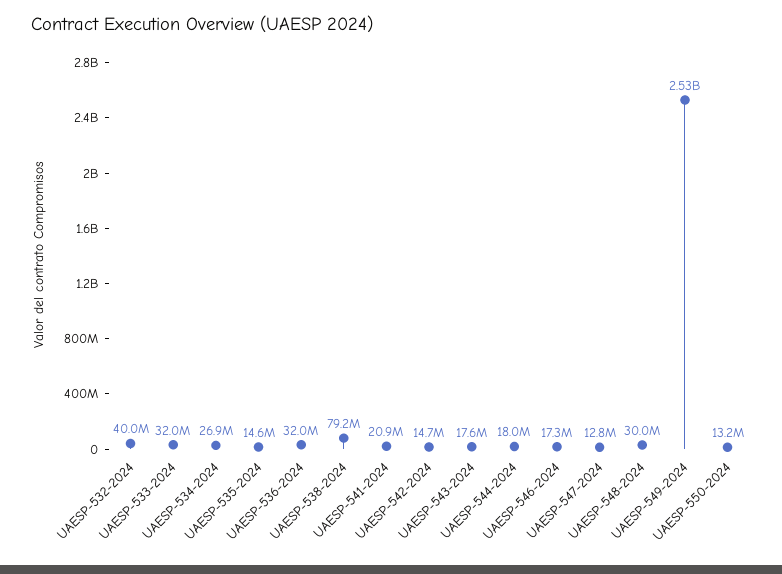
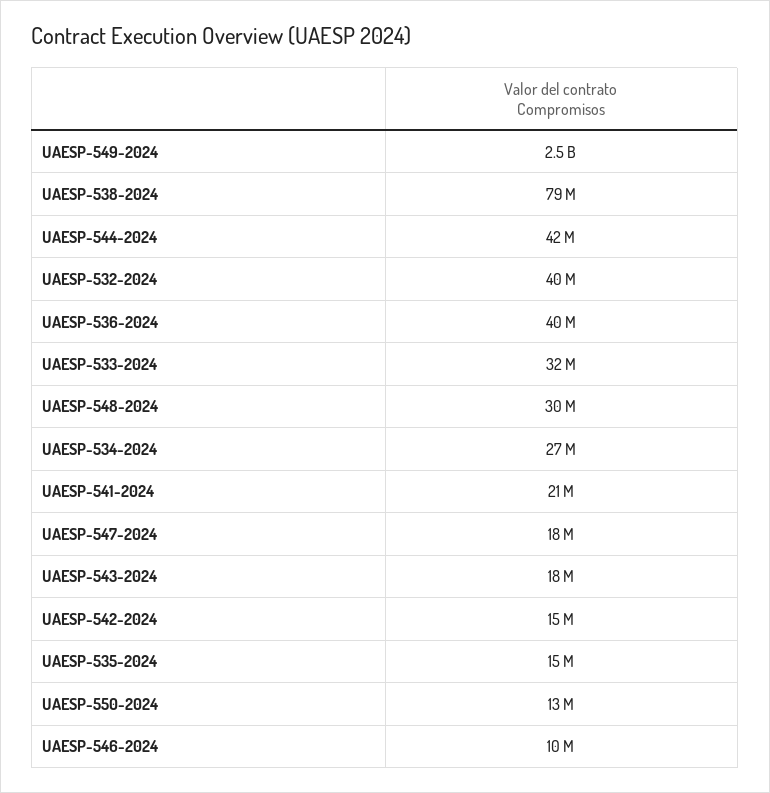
  {
    "UAESP-532-2024": 40000000,
    "UAESP-533-2024": 32000000,
    "UAESP-534-2024": 26900000,
    "UAESP-535-2024": 14600000,
-   "UAESP-536-2024": 32000000,
+   "UAESP-536-2024": 40000000,
    "UAESP-538-2024": 79200000,
    "UAESP-541-2024": 20900000,
    "UAESP-542-2024": 14700000,
    "UAESP-543-2024": 17600000,
-   "UAESP-544-2024": 18000000,
+   "UAESP-544-2024": 42000000,
-   "UAESP-546-2024": 17300000,
+   "UAESP-546-2024": 10000000,
-   "UAESP-547-2024": 12800000,
+   "UAESP-547-2024": 18000000,
    "UAESP-548-2024": 30000000,
    "UAESP-549-2024": 2530000000,
    "UAESP-550-2024": 13200000
  }

